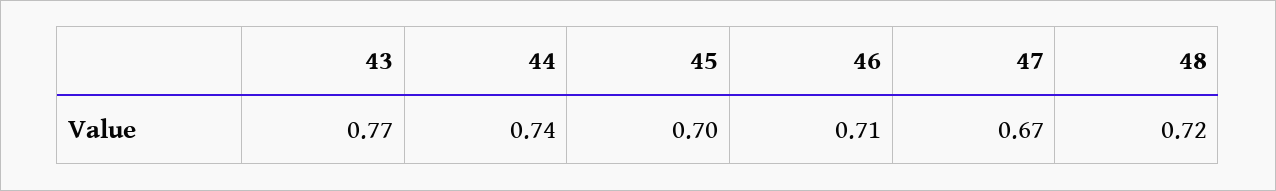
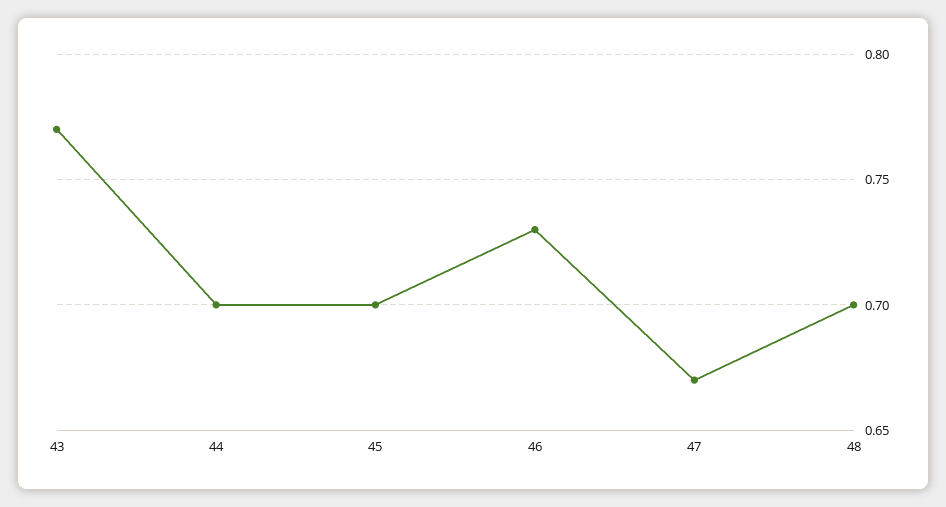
  {
    "43": 0.77,
-   "44": 0.74,
+   "44": 0.7,
    "45": 0.7,
-   "46": 0.71,
+   "46": 0.73,
    "47": 0.67,
-   "48": 0.72
+   "48": 0.7
  }

